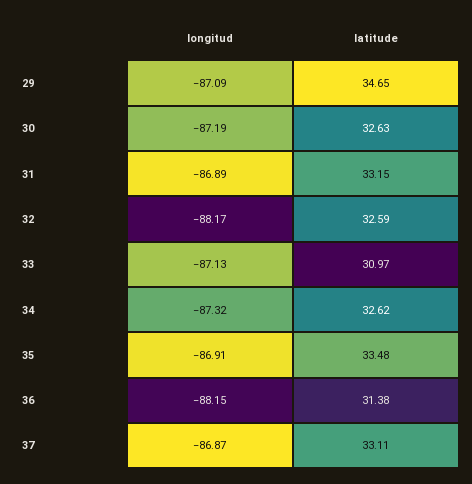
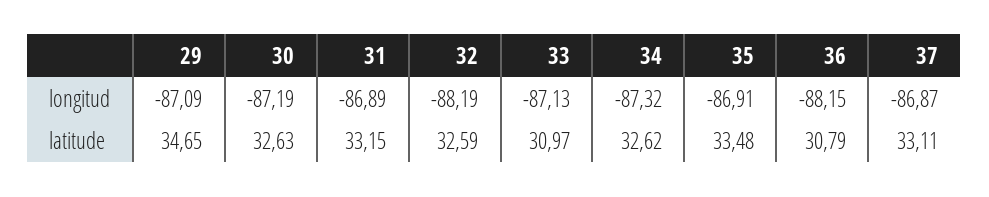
  {
    "longitud": {
      "29": -87.09,
      "30": -87.19,
      "31": -86.89,
-     "32": -88.17,
+     "32": -88.19,
      "33": -87.13,
      "34": -87.32,
      "35": -86.91,
      "36": -88.15,
      "37": -86.87
    },
    "latitude": {
      "29": 34.65,
      "30": 32.63,
      "31": 33.15,
      "32": 32.59,
      "33": 30.97,
      "34": 32.62,
      "35": 33.48,
-     "36": 31.38,
+     "36": 30.79,
      "37": 33.11
    }
  }

